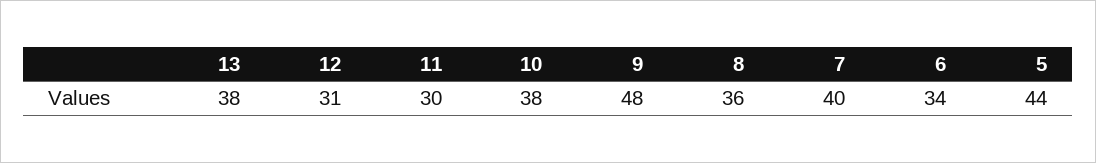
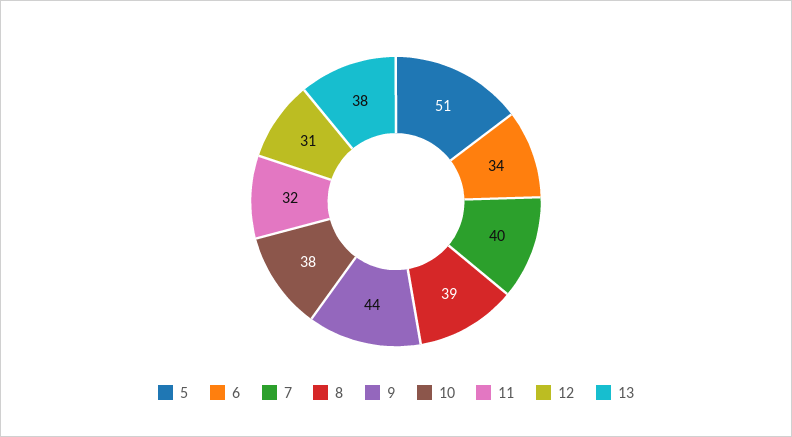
  {
    "13": 38,
    "12": 31,
-   "11": 30,
+   "11": 32,
    "10": 38,
-   "9": 48,
+   "9": 44,
-   "8": 36,
+   "8": 39,
    "7": 40,
    "6": 34,
-   "5": 44
+   "5": 51
  }

